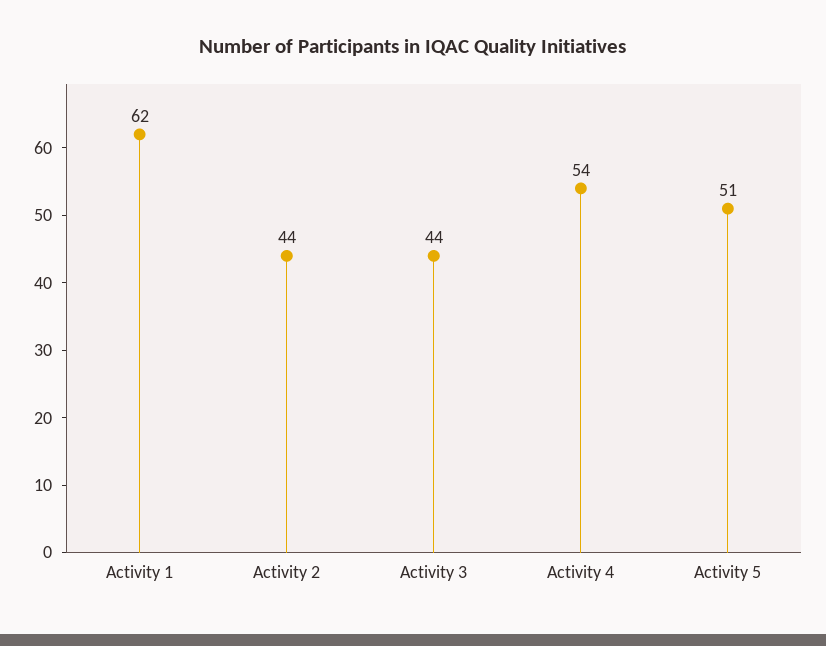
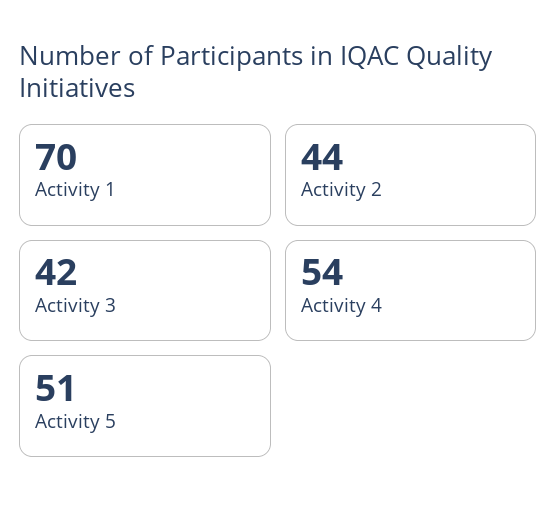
  {
-   "Activity 1": 62,
+   "Activity 1": 70,
    "Activity 2": 44,
-   "Activity 3": 44,
+   "Activity 3": 42,
    "Activity 4": 54,
    "Activity 5": 51
  }

